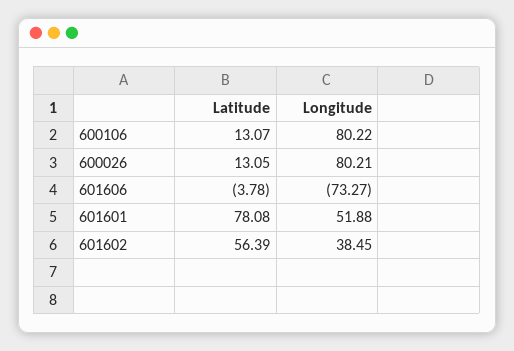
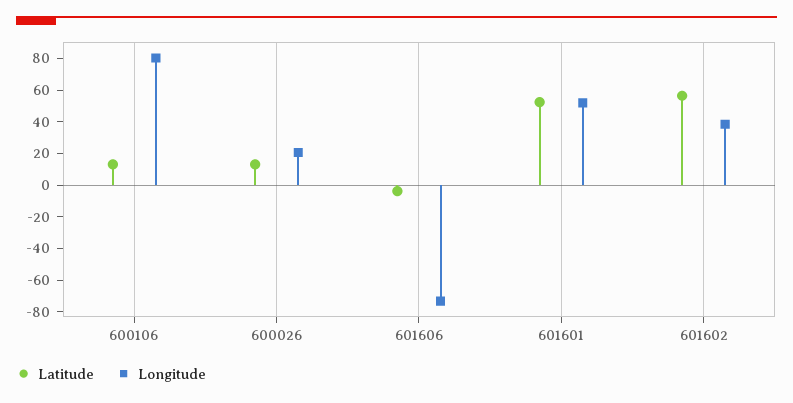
  {
    "Latitude": {
      "600106": 13.07,
      "600026": 13.05,
      "601606": -3.78,
-     "601601": 78.08,
+     "601601": 50,
      "601602": 56.39
    },
    "Longitude": {
      "600106": 80.22,
-     "600026": 80.21,
+     "600026": 20,
      "601606": -73.27,
      "601601": 51.88,
      "601602": 38.45
    }
  }

